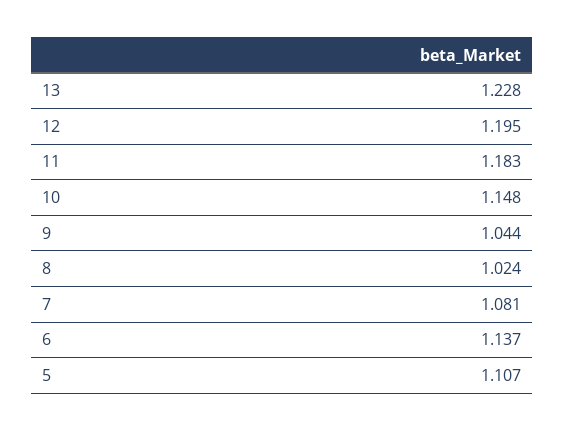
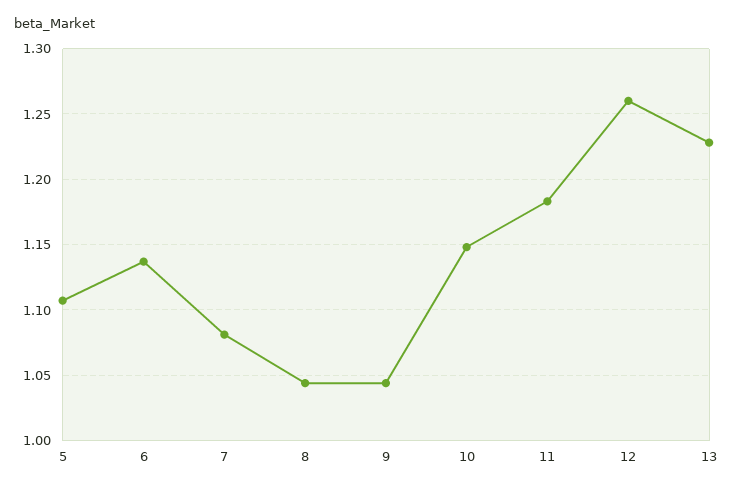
  {
    "13": 1.228,
-   "12": 1.195,
+   "12": 1.26,
    "11": 1.183,
    "10": 1.148,
    "9": 1.044,
-   "8": 1.024,
+   "8": 1.045,
    "7": 1.081,
    "6": 1.137,
    "5": 1.107
  }

